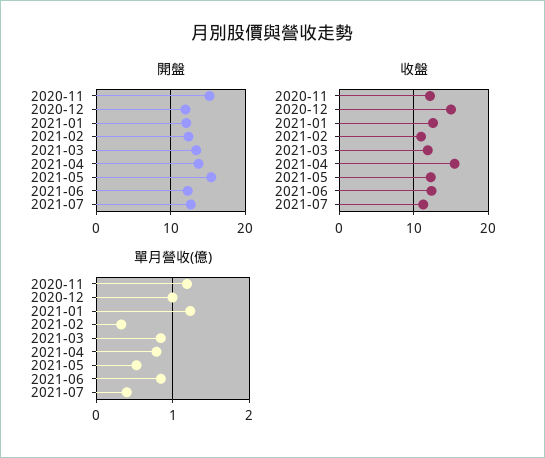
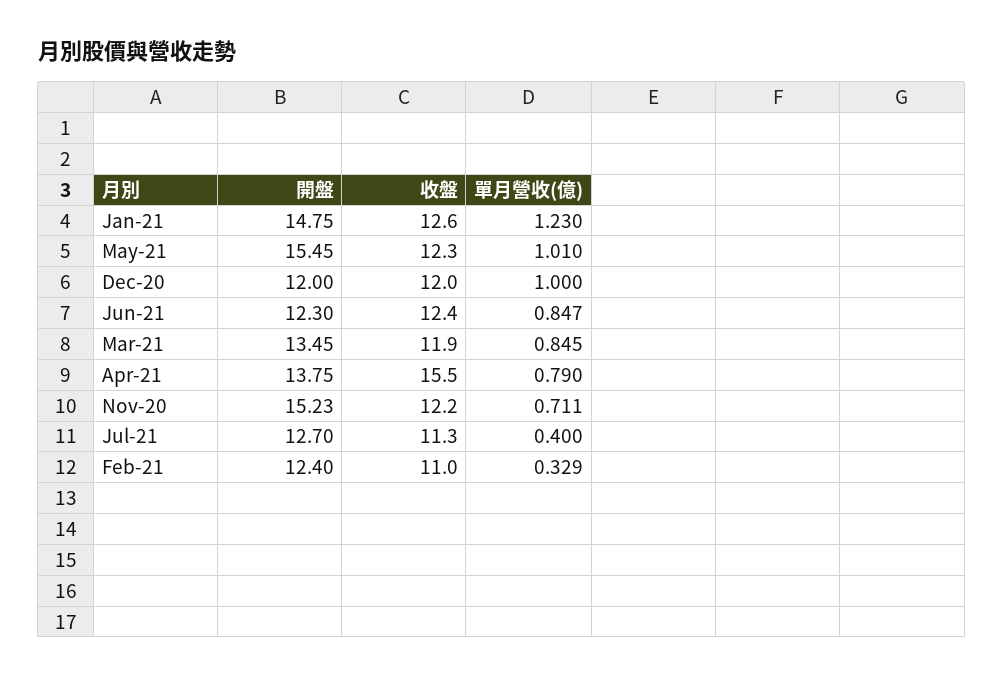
  {
    "開盤": {
      "2020-11": 15.23,
      "2020-12": 12,
-     "2021-01": 12,
+     "2021-01": 14.75,
      "2021-02": 12.4,
      "2021-03": 13.45,
      "2021-04": 13.75,
      "2021-05": 15.45,
      "2021-06": 12.3,
      "2021-07": 12.7
    },
    "收盤": {
      "2020-11": 12.2,
-     "2020-12": 15,
+     "2020-12": 12,
      "2021-01": 12.6,
      "2021-02": 11,
      "2021-03": 11.9,
      "2021-04": 15.5,
      "2021-05": 12.3,
      "2021-06": 12.4,
      "2021-07": 11.3
    },
    "單月營收(億)": {
-     "2020-11": 1.2,
+     "2020-11": 0.711,
      "2020-12": 1,
      "2021-01": 1.23,
      "2021-02": 0.329,
      "2021-03": 0.845,
      "2021-04": 0.79,
-     "2021-05": 0.5,
+     "2021-05": 1.01,
      "2021-06": 0.847,
      "2021-07": 0.4
    }
  }

